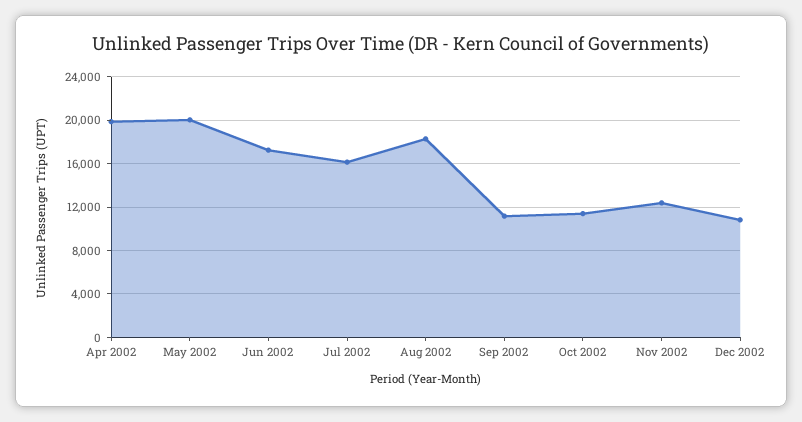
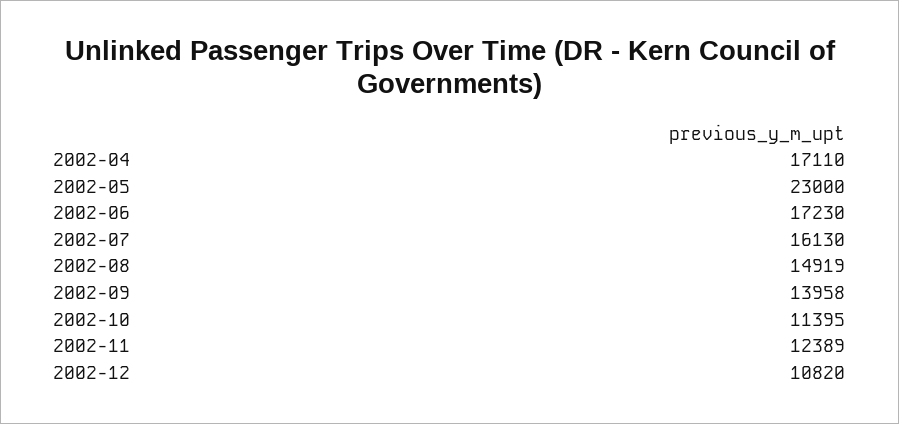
  {
-   "Apr 2002": 20000,
+   "Apr 2002": 17110,
-   "May 2002": 20000,
+   "May 2002": 23000,
    "Jun 2002": 17230,
    "Jul 2002": 16130,
-   "Aug 2002": 18000,
+   "Aug 2002": 14919,
-   "Sep 2002": 11000,
+   "Sep 2002": 13958,
    "Oct 2002": 11395,
    "Nov 2002": 12389,
    "Dec 2002": 10820
  }

